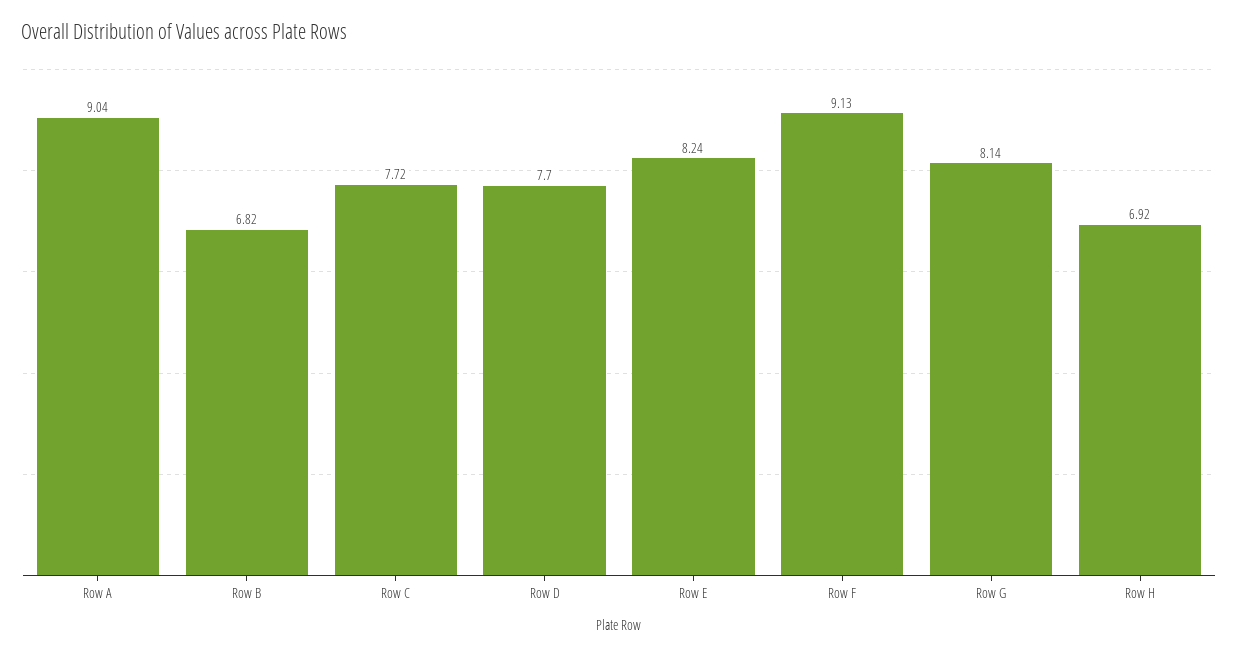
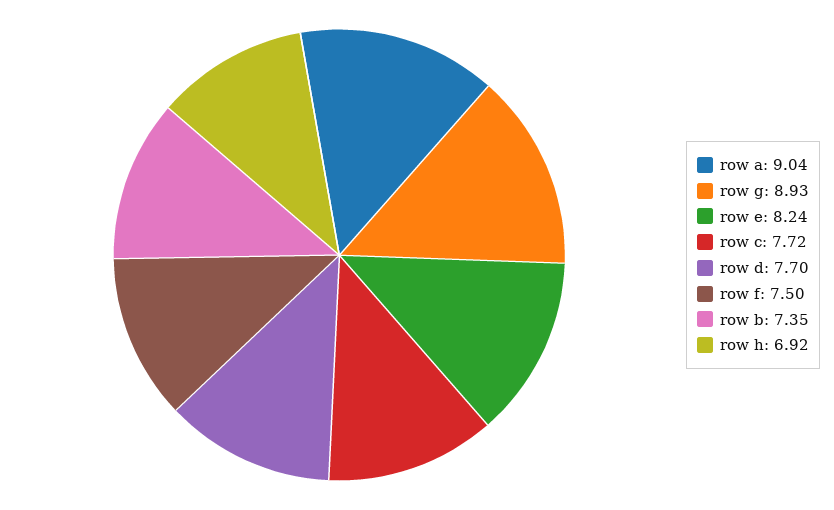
  {
    "Row A": 9.04,
-   "Row B": 6.82,
+   "Row B": 7.35,
    "Row C": 7.72,
    "Row D": 7.7,
    "Row E": 8.24,
-   "Row F": 9.13,
+   "Row F": 7.5,
-   "Row G": 8.14,
+   "Row G": 8.93,
    "Row H": 6.92
  }

